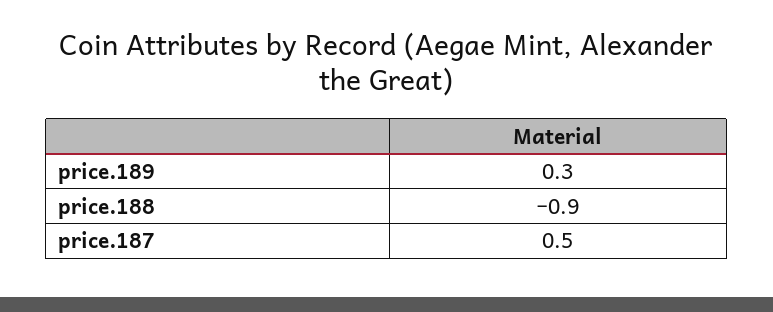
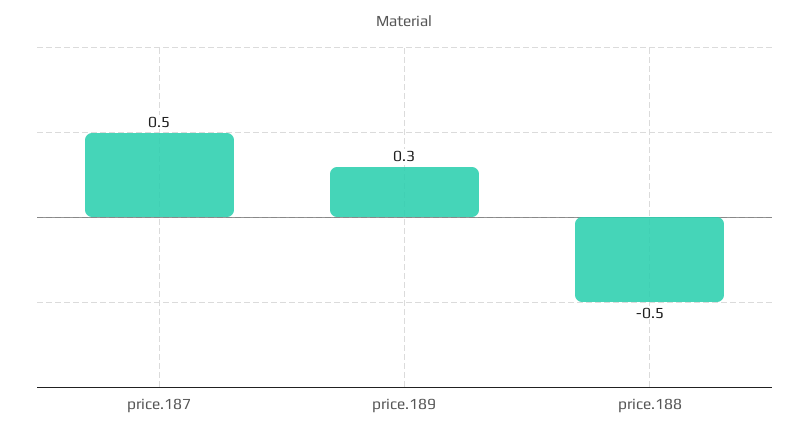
  {
    "price.189": 0.3,
-   "price.188": -0.9,
+   "price.188": -0.5,
    "price.187": 0.5
  }

